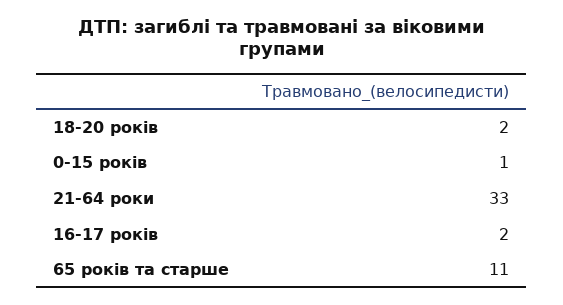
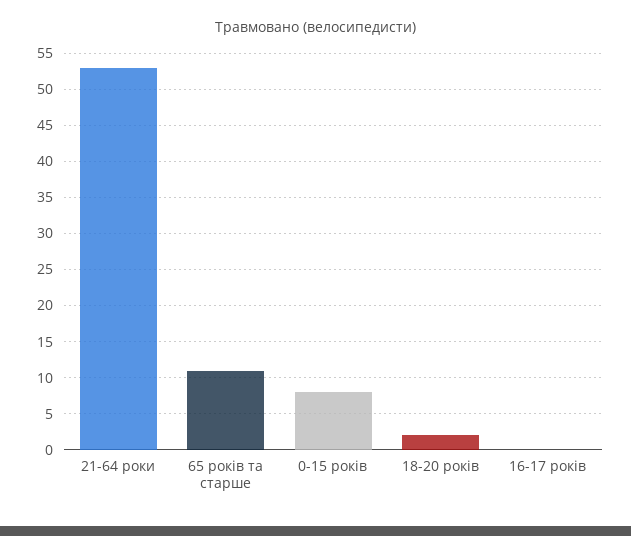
  {
    "18-20 років": 2,
-   "0-15 років": 1,
+   "0-15 років": 8,
-   "21-64 роки": 33,
+   "21-64 роки": 53,
-   "16-17 років": 2,
+   "16-17 років": 0,
    "65 років та старше": 11
  }

